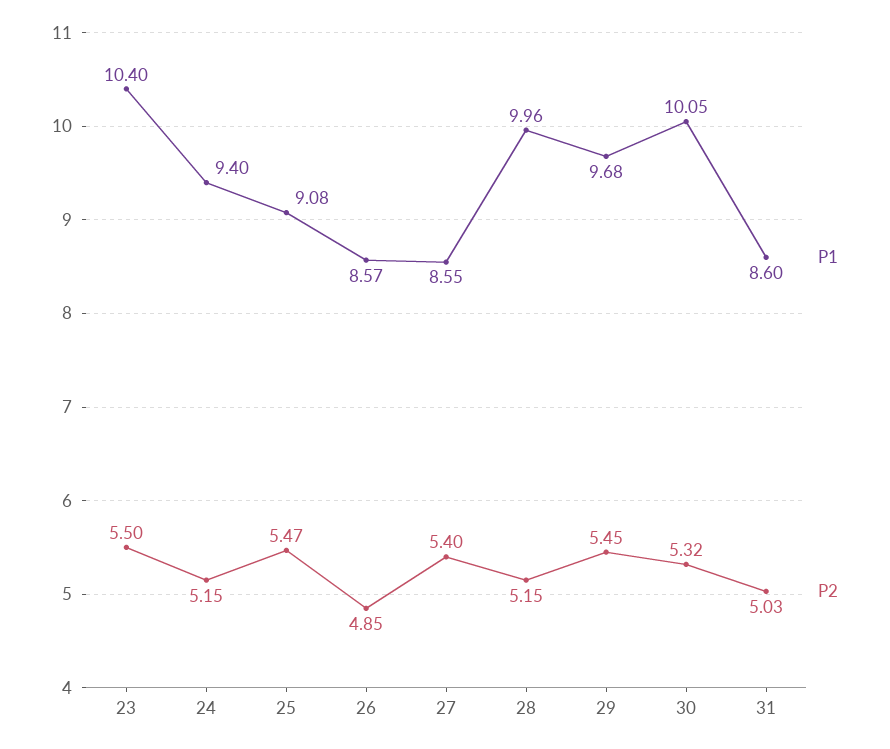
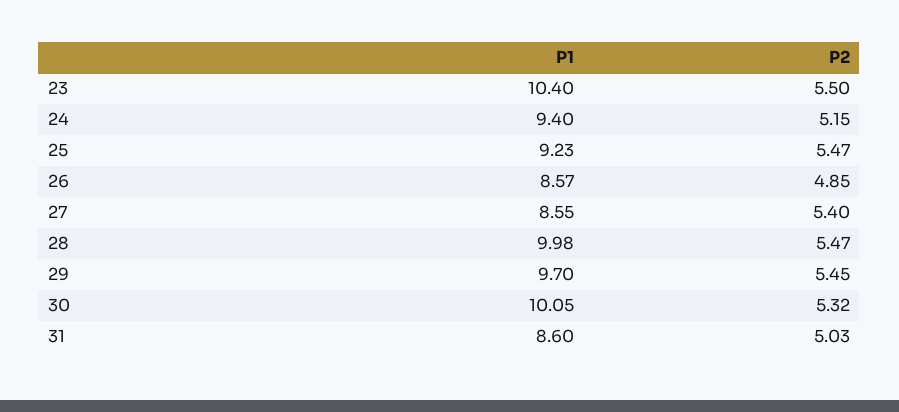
  {
    "P1": {
      "23": 10.4,
      "24": 9.4,
-     "25": 9.08,
+     "25": 9.23,
      "26": 8.57,
      "27": 8.55,
-     "28": 9.96,
+     "28": 9.98,
-     "29": 9.68,
+     "29": 9.7,
      "30": 10.05,
      "31": 8.6
    },
    "P2": {
      "23": 5.5,
      "24": 5.15,
      "25": 5.47,
      "26": 4.85,
      "27": 5.4,
-     "28": 5.15,
+     "28": 5.47,
      "29": 5.45,
      "30": 5.32,
      "31": 5.03
    }
  }

